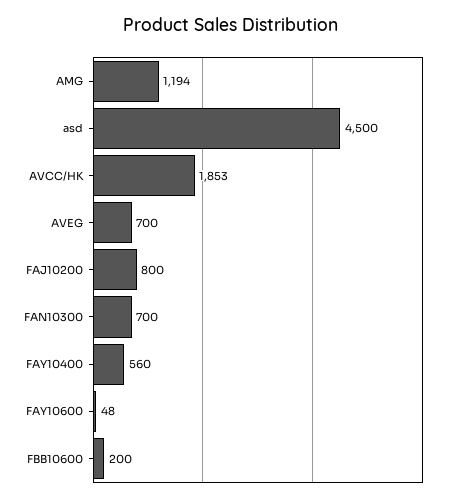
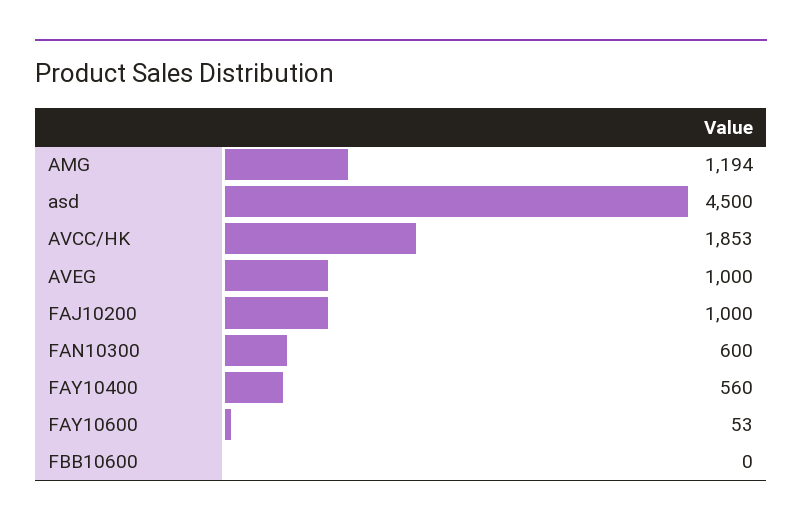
  {
    "AMG": 1194,
    "asd": 4500,
    "AVCC/HK": 1853,
-   "AVEG": 700,
+   "AVEG": 1000,
-   "FAJ10200": 800,
+   "FAJ10200": 1000,
-   "FAN10300": 700,
+   "FAN10300": 600,
    "FAY10400": 560,
-   "FAY10600": 48,
+   "FAY10600": 53,
-   "FBB10600": 200
+   "FBB10600": 0
  }

